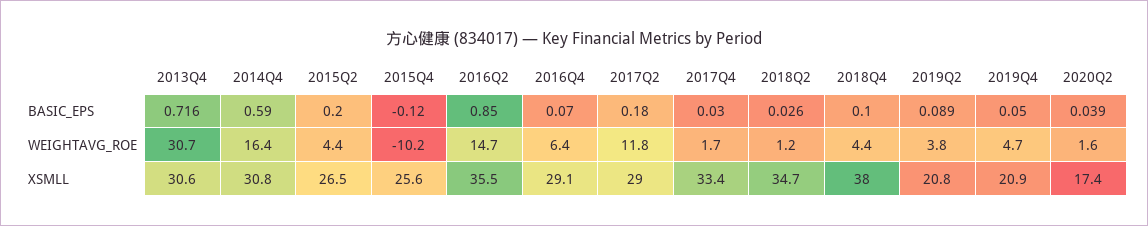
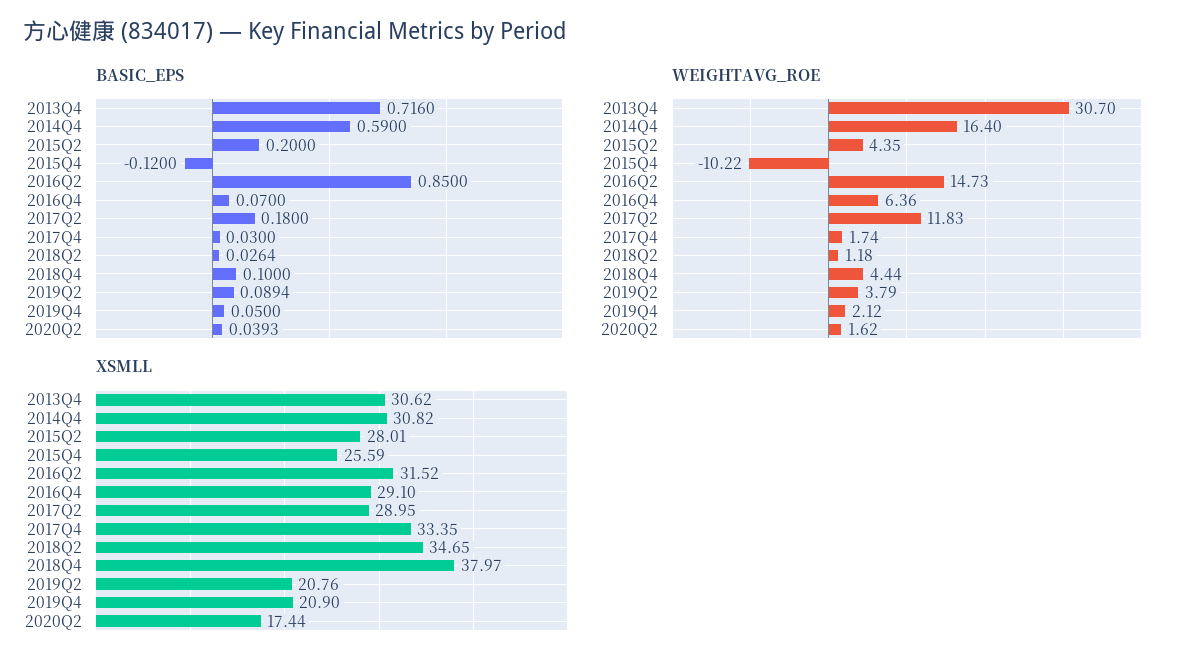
  {
    "BASIC_EPS": {
      "2013Q4": 0.716,
      "2014Q4": 0.59,
      "2015Q2": 0.2,
      "2015Q4": -0.12,
      "2016Q2": 0.85,
      "2016Q4": 0.07,
      "2017Q2": 0.18,
      "2017Q4": 0.03,
      "2018Q2": 0.0264,
      "2018Q4": 0.1,
      "2019Q2": 0.0894,
      "2019Q4": 0.05,
      "2020Q2": 0.0393
    },
    "WEIGHTAVG_ROE": {
      "2013Q4": 30.7,
      "2014Q4": 16.4,
      "2015Q2": 4.35,
      "2015Q4": -10.22,
      "2016Q2": 14.73,
      "2016Q4": 6.36,
      "2017Q2": 11.83,
      "2017Q4": 1.74,
      "2018Q2": 1.18,
      "2018Q4": 4.44,
      "2019Q2": 3.79,
-     "2019Q4": 4.7,
+     "2019Q4": 2.12,
      "2020Q2": 1.62
    },
    "XSMLL": {
      "2013Q4": 30.62,
      "2014Q4": 30.82,
-     "2015Q2": 26.5,
+     "2015Q2": 28.01,
      "2015Q4": 25.59,
-     "2016Q2": 35.5,
+     "2016Q2": 31.52,
      "2016Q4": 29.1,
      "2017Q2": 28.95,
      "2017Q4": 33.35,
      "2018Q2": 34.65,
      "2018Q4": 37.97,
      "2019Q2": 20.76,
      "2019Q4": 20.9,
      "2020Q2": 17.44
    }
  }

